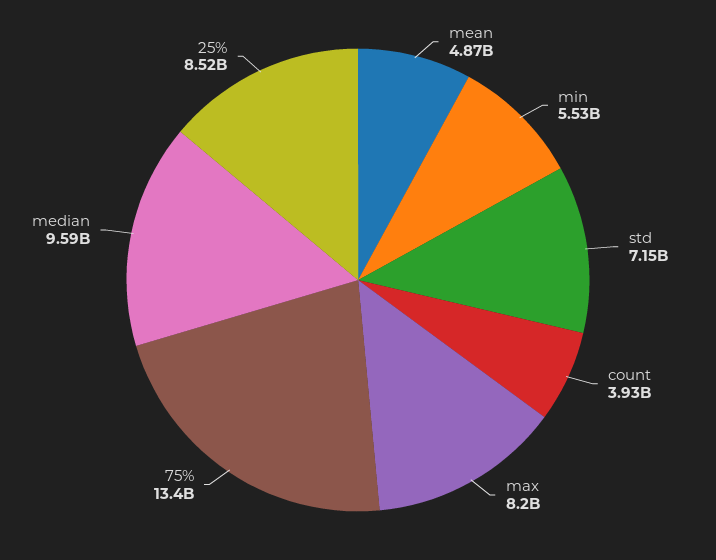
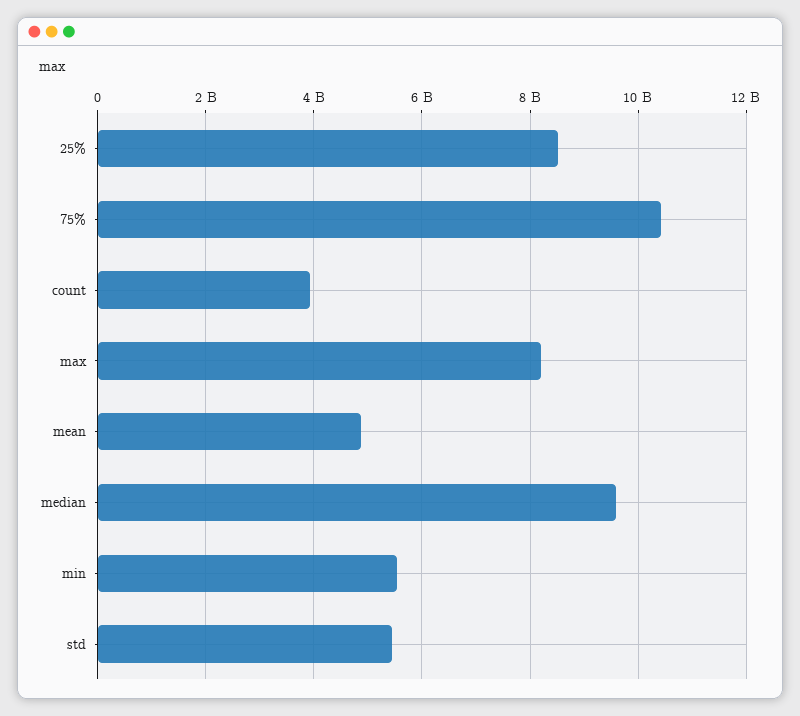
  {
    "mean": 4870000000,
    "min": 5530000000,
-   "std": 7150000000,
+   "std": 5400000000,
    "count": 3930000000,
    "max": 8200000000,
-   "75%": 13400000000,
+   "75%": 10400000000,
    "median": 9590000000,
    "25%": 8520000000
  }

